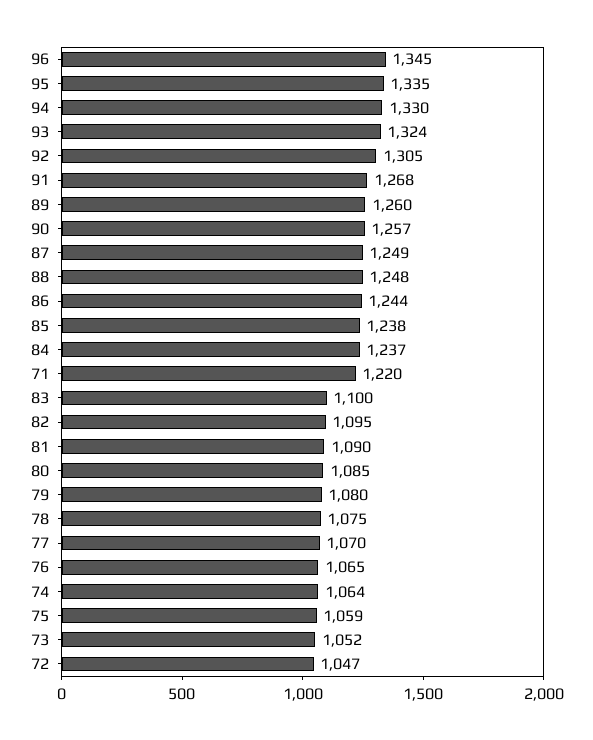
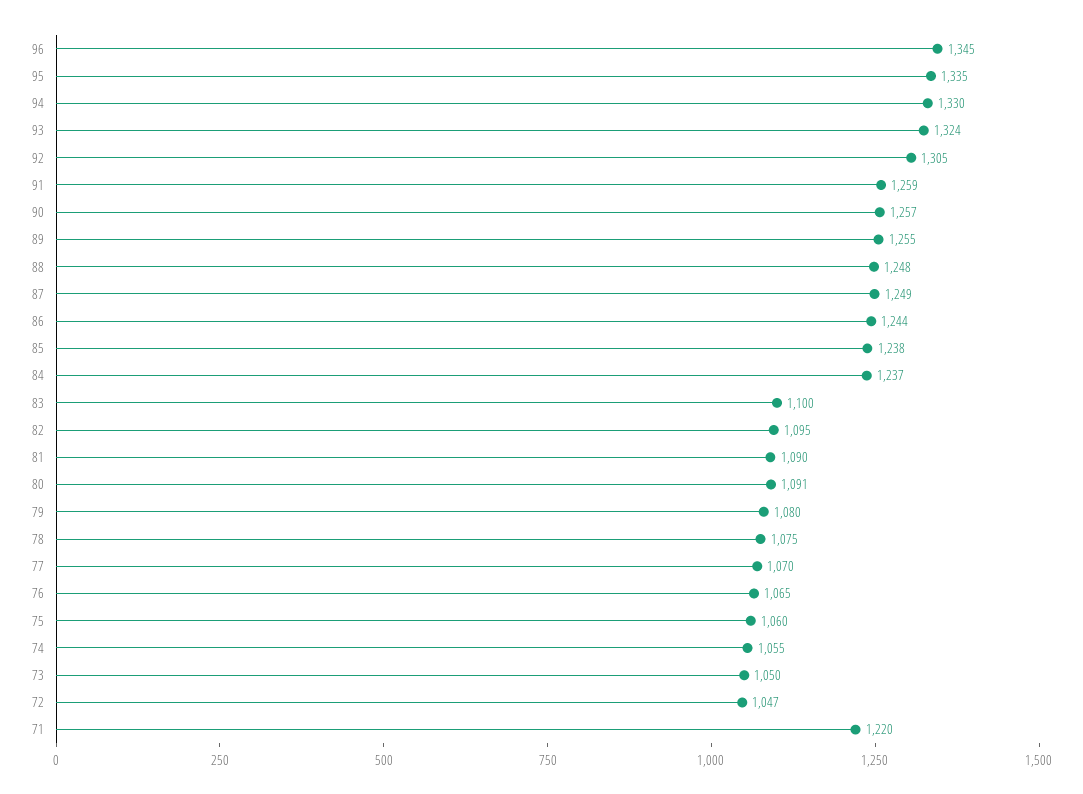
  {
    "96": 1345,
    "95": 1335,
    "94": 1330,
    "93": 1324,
    "92": 1305,
-   "91": 1268,
+   "91": 1259,
-   "89": 1260,
+   "89": 1255,
    "90": 1257,
    "87": 1249,
    "88": 1248,
    "86": 1244,
    "85": 1238,
    "84": 1237,
    "71": 1220,
    "83": 1100,
    "82": 1095,
    "81": 1090,
-   "80": 1085,
+   "80": 1091,
    "79": 1080,
    "78": 1075,
    "77": 1070,
    "76": 1065,
-   "74": 1064,
+   "74": 1055,
-   "75": 1059,
+   "75": 1060,
-   "73": 1052,
+   "73": 1050,
    "72": 1047
  }

